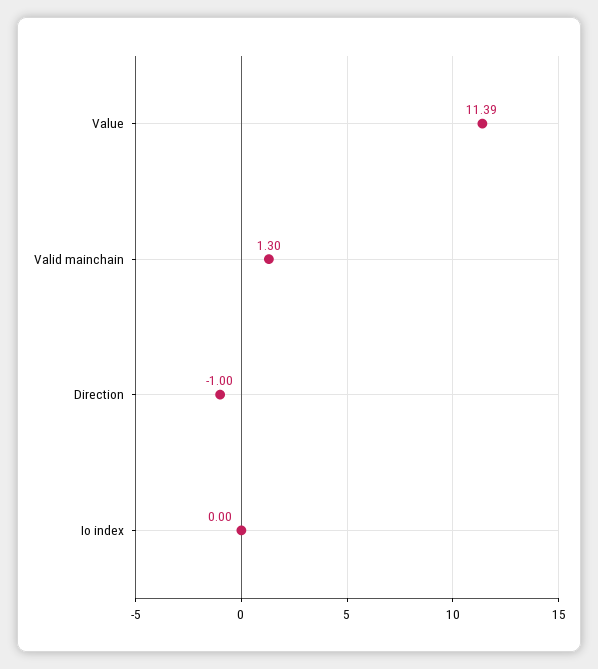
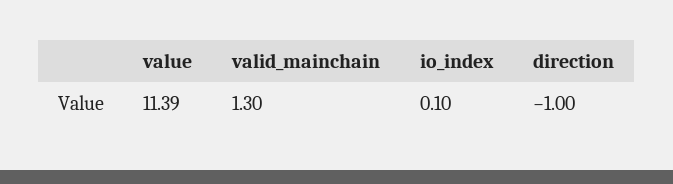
  {
    "Value": 11.39,
    "Valid mainchain": 1.3,
    "Direction": -1,
-   "Io index": 0
+   "Io index": 0.1
  }

